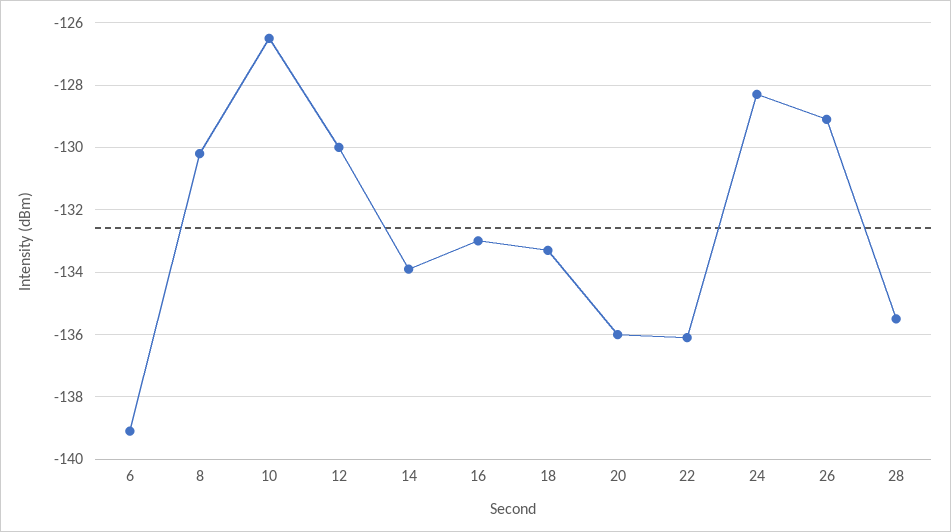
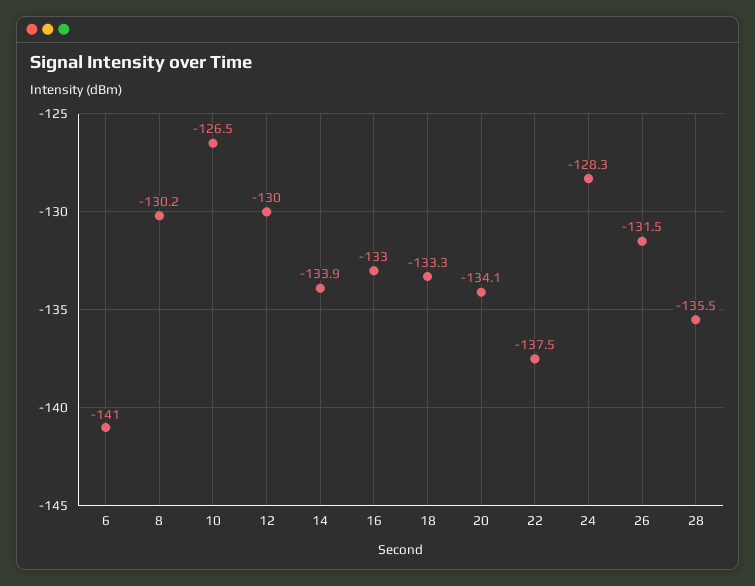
  {
-   "6": -139,
+   "6": -141,
    "8": -130.2,
    "10": -126.5,
    "12": -130,
    "14": -133.9,
    "16": -133,
    "18": -133.3,
-   "20": -136,
+   "20": -134.1,
-   "22": -136,
+   "22": -137.5,
    "24": -128.3,
-   "26": -129,
+   "26": -131.5,
    "28": -135.5
  }

